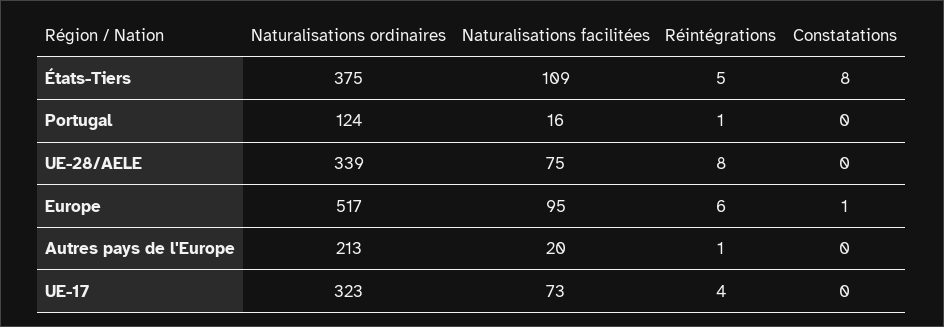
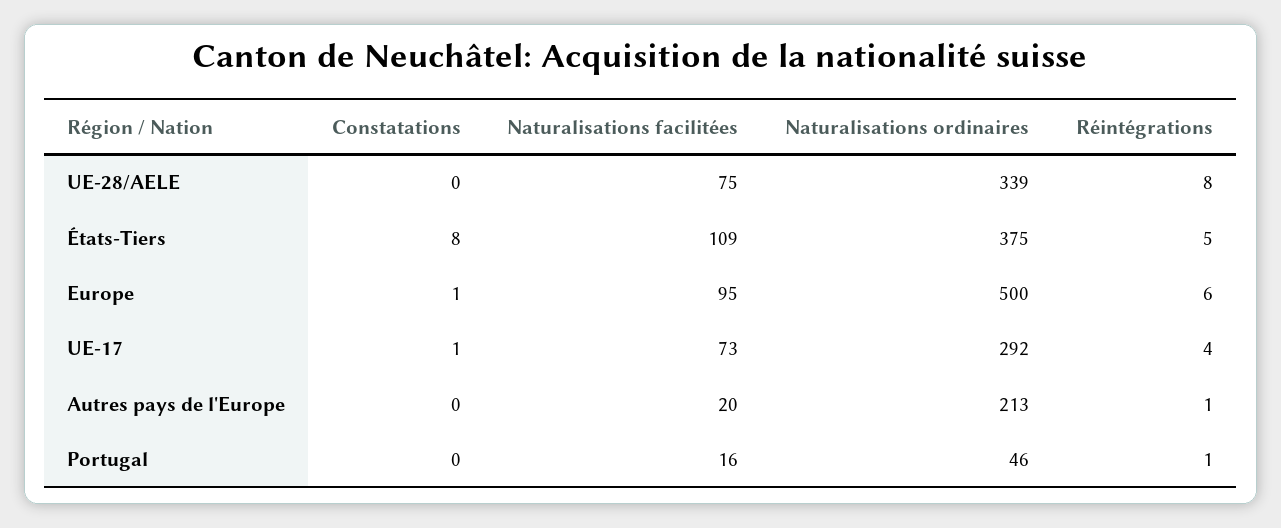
  {
    "Naturalisations ordinaires": {
      "États-Tiers": 375,
-     "Portugal": 124,
+     "Portugal": 46,
      "UE-28/AELE": 339,
-     "Europe": 517,
+     "Europe": 500,
      "Autres pays de l'Europe": 213,
-     "UE-17": 323
+     "UE-17": 292
    },
    "Naturalisations facilitées": {
      "États-Tiers": 109,
      "Portugal": 16,
      "UE-28/AELE": 75,
      "Europe": 95,
      "Autres pays de l'Europe": 20,
      "UE-17": 73
    },
    "Réintégrations": {
      "États-Tiers": 5,
      "Portugal": 1,
      "UE-28/AELE": 8,
      "Europe": 6,
      "Autres pays de l'Europe": 1,
      "UE-17": 4
    },
    "Constatations": {
      "États-Tiers": 8,
      "Portugal": 0,
      "UE-28/AELE": 0,
      "Europe": 1,
      "Autres pays de l'Europe": 0,
-     "UE-17": 0
+     "UE-17": 1
    }
  }

